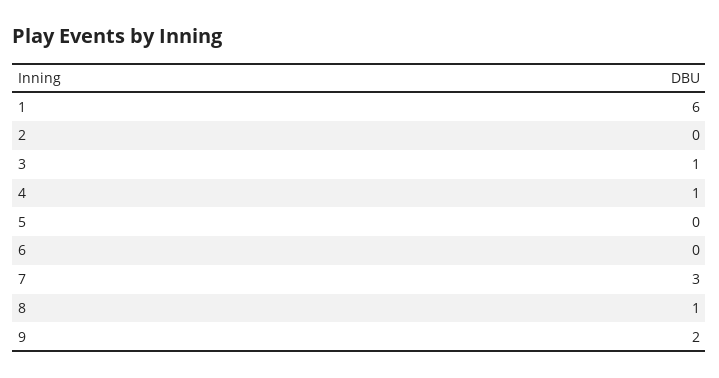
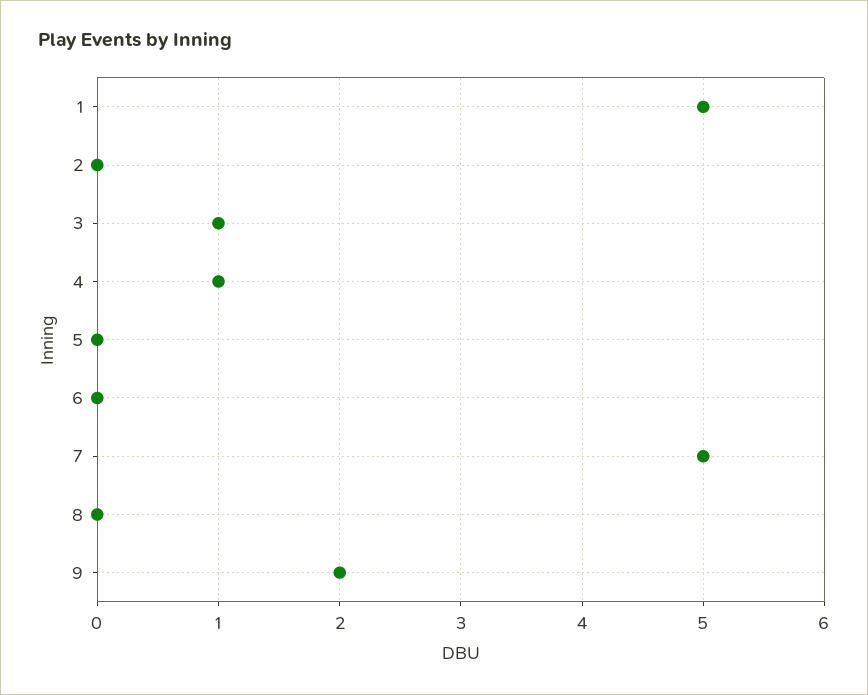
  {
-   "1": 6,
+   "1": 5,
    "2": 0,
    "3": 1,
    "4": 1,
    "5": 0,
    "6": 0,
-   "7": 3,
+   "7": 5,
-   "8": 1,
+   "8": 0,
    "9": 2
  }

